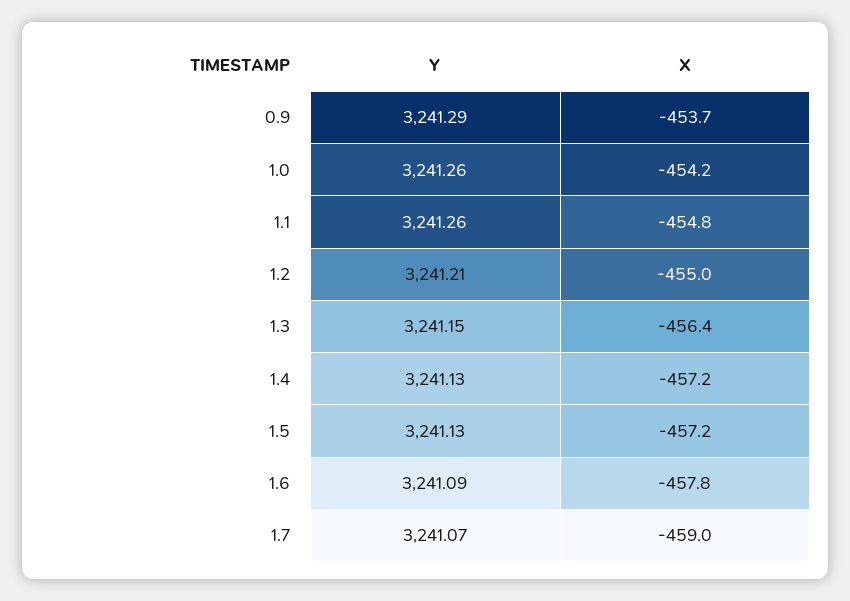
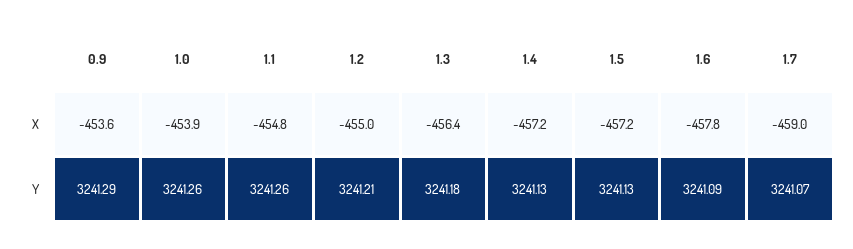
  {
    "Y": {
      "0.9": 3241.29,
      "1.0": 3241.26,
      "1.1": 3241.26,
      "1.2": 3241.21,
-     "1.3": 3241.15,
+     "1.3": 3241.18,
      "1.4": 3241.13,
      "1.5": 3241.13,
      "1.6": 3241.09,
      "1.7": 3241.07
    },
    "X": {
-     "0.9": -453.7,
+     "0.9": -453.6,
-     "1.0": -454.2,
+     "1.0": -453.9,
      "1.1": -454.8,
      "1.2": -455,
      "1.3": -456.4,
      "1.4": -457.2,
      "1.5": -457.2,
      "1.6": -457.8,
      "1.7": -459
    }
  }

